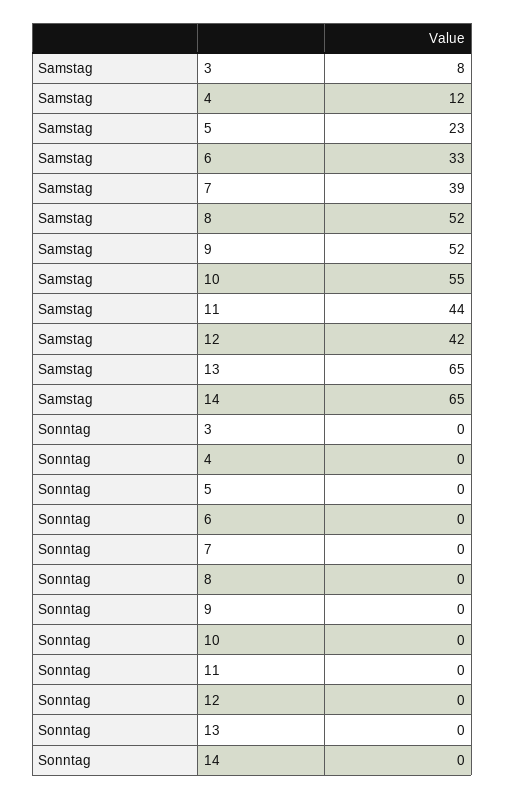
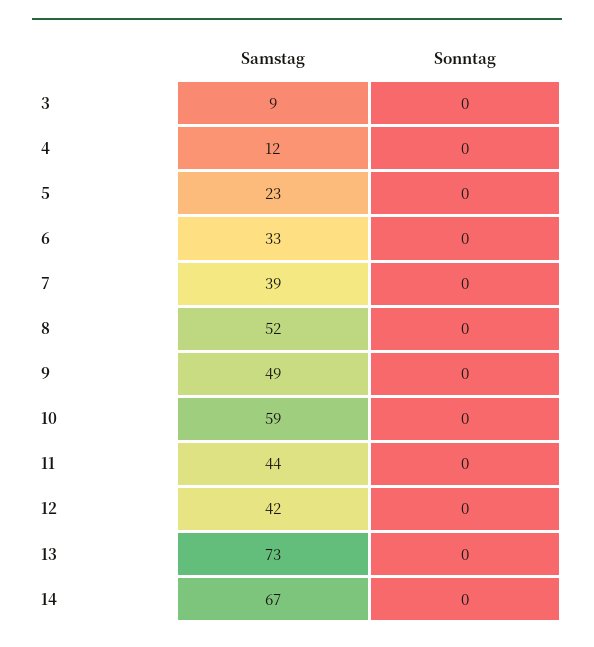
  {
    "Samstag": {
-     "3": 8,
+     "3": 9,
      "4": 12,
      "5": 23,
      "6": 33,
      "7": 39,
      "8": 52,
-     "9": 52,
+     "9": 49,
-     "10": 55,
+     "10": 59,
      "11": 44,
      "12": 42,
-     "13": 65,
+     "13": 73,
-     "14": 65
+     "14": 67
    },
    "Sonntag": {
      "3": 0,
      "4": 0,
      "5": 0,
      "6": 0,
      "7": 0,
      "8": 0,
      "9": 0,
      "10": 0,
      "11": 0,
      "12": 0,
      "13": 0,
      "14": 0
    }
  }

